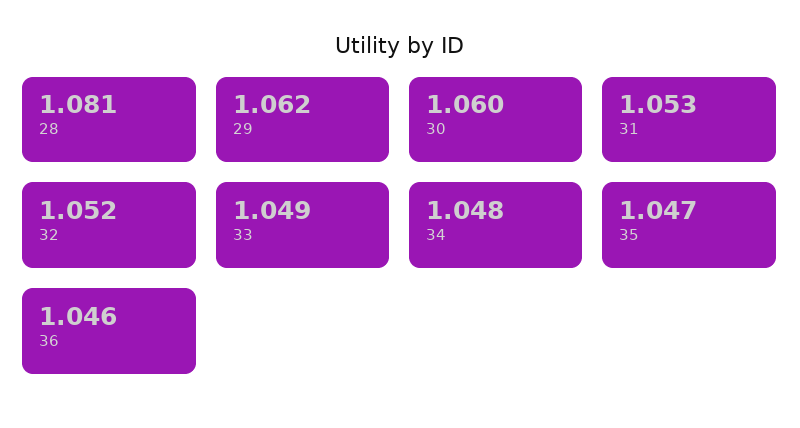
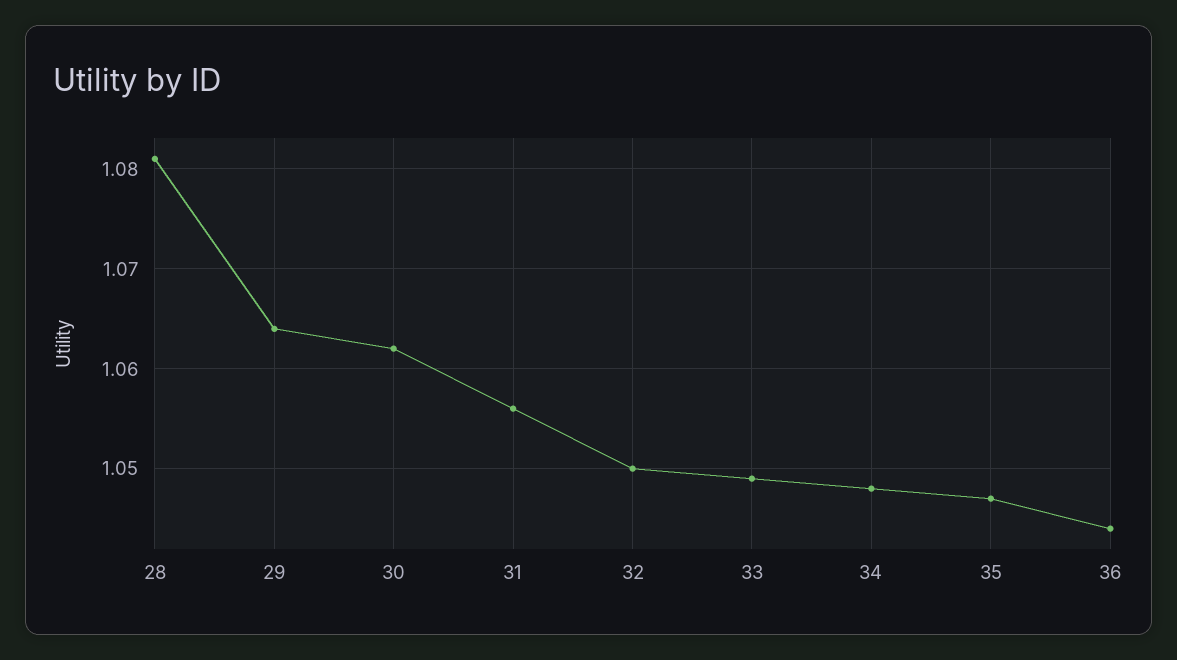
  {
    "28": 1.081,
-   "29": 1.062,
+   "29": 1.064,
-   "30": 1.06,
+   "30": 1.062,
-   "31": 1.053,
+   "31": 1.056,
-   "32": 1.052,
+   "32": 1.05,
    "33": 1.049,
    "34": 1.048,
    "35": 1.047,
-   "36": 1.046
+   "36": 1.044
  }

